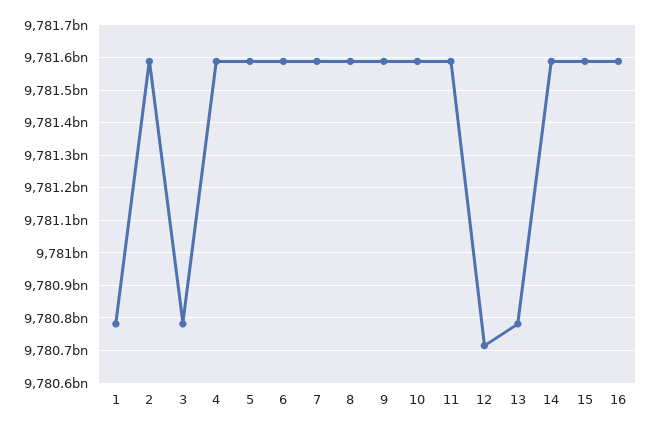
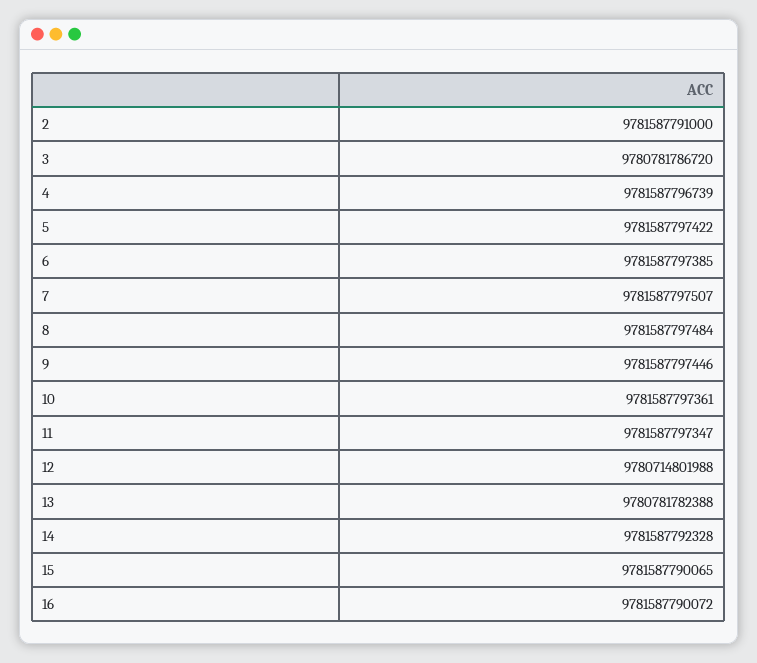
  {
-   "1": 9780780000000,
    "2": 9781587791000,
    "3": 9780781786720,
    "4": 9781587796739,
    "5": 9781587797422,
    "6": 9781587797385,
    "7": 9781587797507,
    "8": 9781587797484,
    "9": 9781587797446,
    "10": 9781587797361,
    "11": 9781587797347,
    "12": 9780714801988,
    "13": 9780781782388,
    "14": 9781587792328,
    "15": 9781587790065,
    "16": 9781587790072
  }

